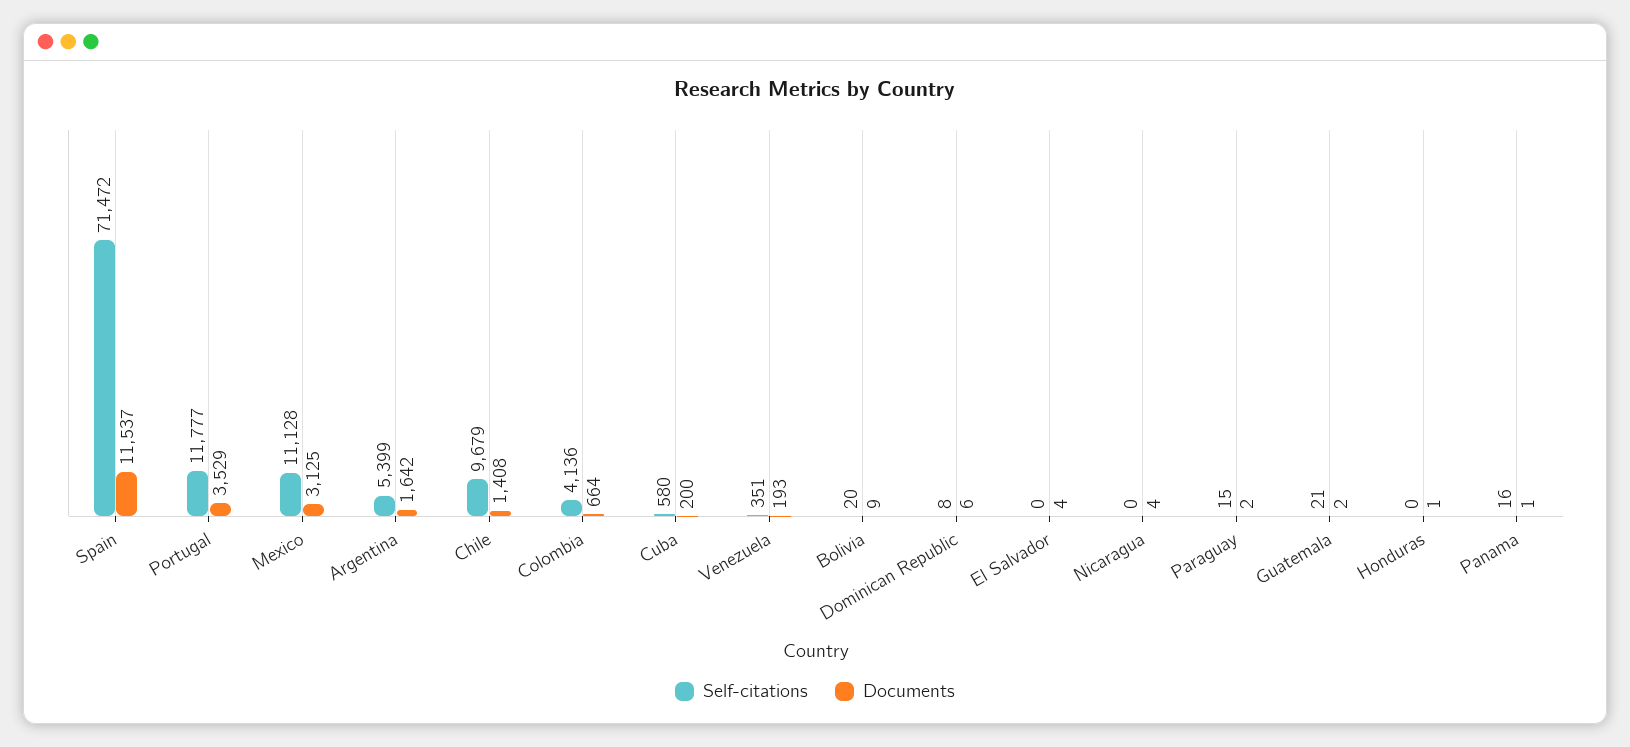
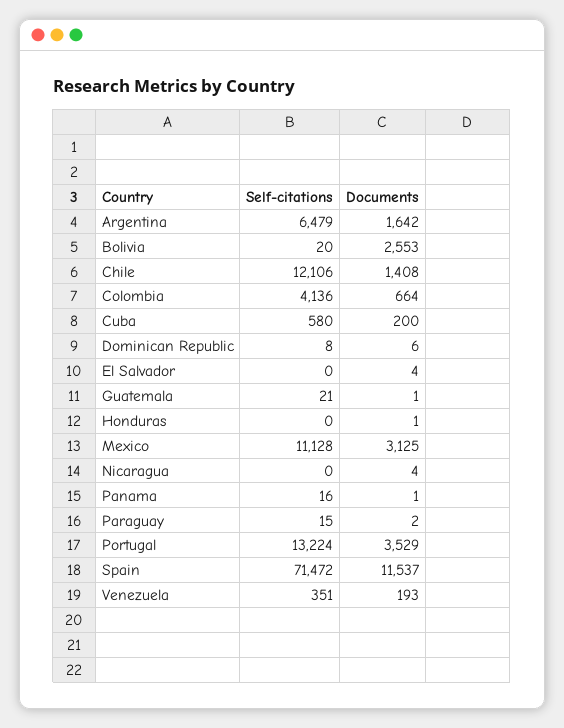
  {
    "Self-citations": {
      "Spain": 71472,
-     "Portugal": 11777,
+     "Portugal": 13224,
      "Mexico": 11128,
-     "Argentina": 5399,
+     "Argentina": 6479,
-     "Chile": 9679,
+     "Chile": 12106,
      "Colombia": 4136,
      "Cuba": 580,
      "Venezuela": 351,
      "Bolivia": 20,
      "Dominican Republic": 8,
      "El Salvador": 0,
      "Nicaragua": 0,
      "Paraguay": 15,
      "Guatemala": 21,
      "Honduras": 0,
      "Panama": 16
    },
    "Documents": {
      "Spain": 11537,
      "Portugal": 3529,
      "Mexico": 3125,
      "Argentina": 1642,
      "Chile": 1408,
      "Colombia": 664,
      "Cuba": 200,
      "Venezuela": 193,
-     "Bolivia": 9,
+     "Bolivia": 2553,
      "Dominican Republic": 6,
      "El Salvador": 4,
      "Nicaragua": 4,
      "Paraguay": 2,
-     "Guatemala": 2,
+     "Guatemala": 1,
      "Honduras": 1,
      "Panama": 1
    }
  }

